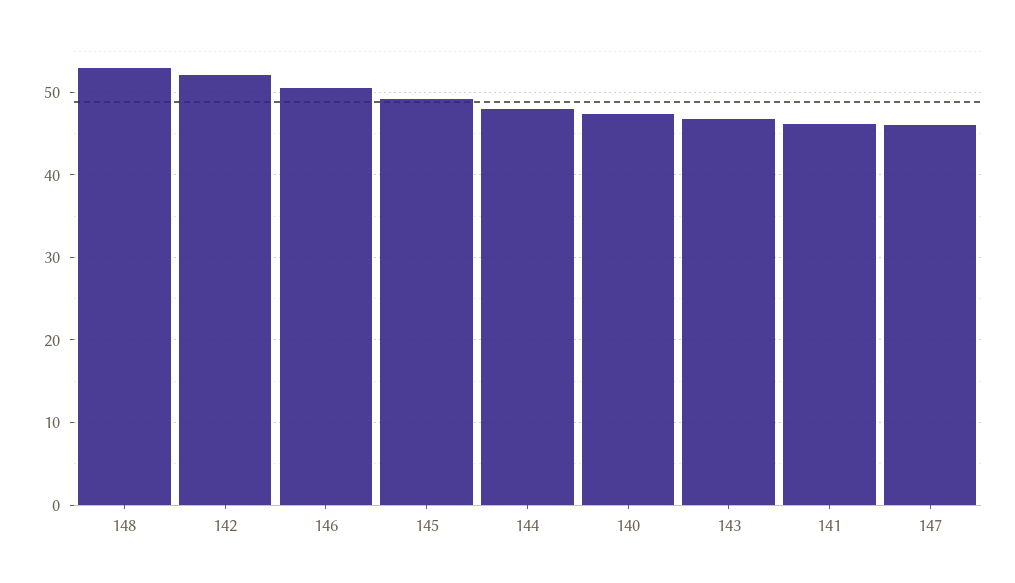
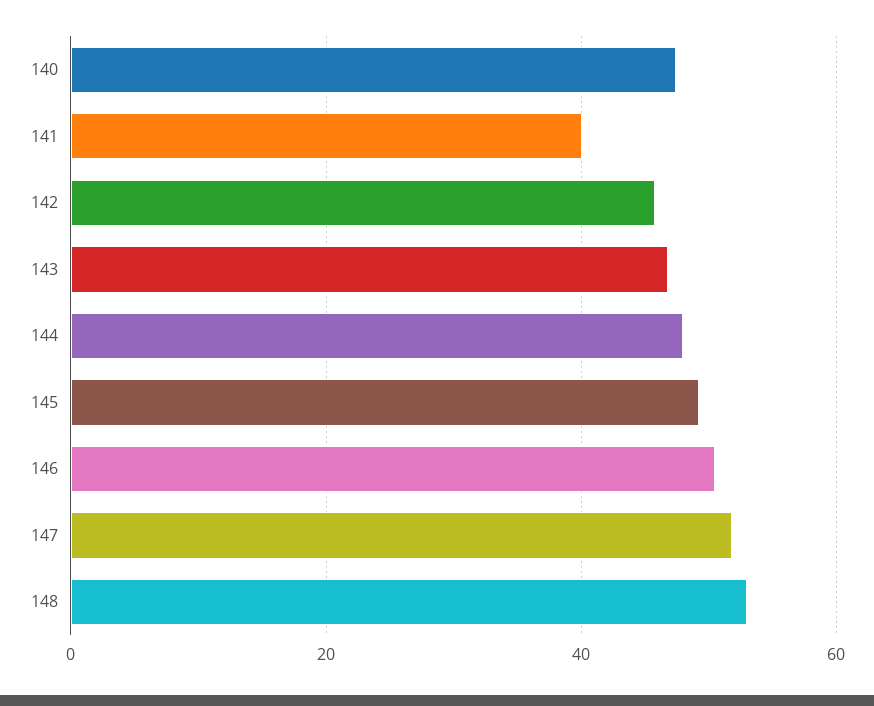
  {
    "148": 53,
-   "142": 52,
+   "142": 46,
    "146": 51,
    "145": 49,
    "144": 48,
    "140": 47,
    "143": 47,
-   "141": 46,
+   "141": 40,
-   "147": 46
+   "147": 52
  }

